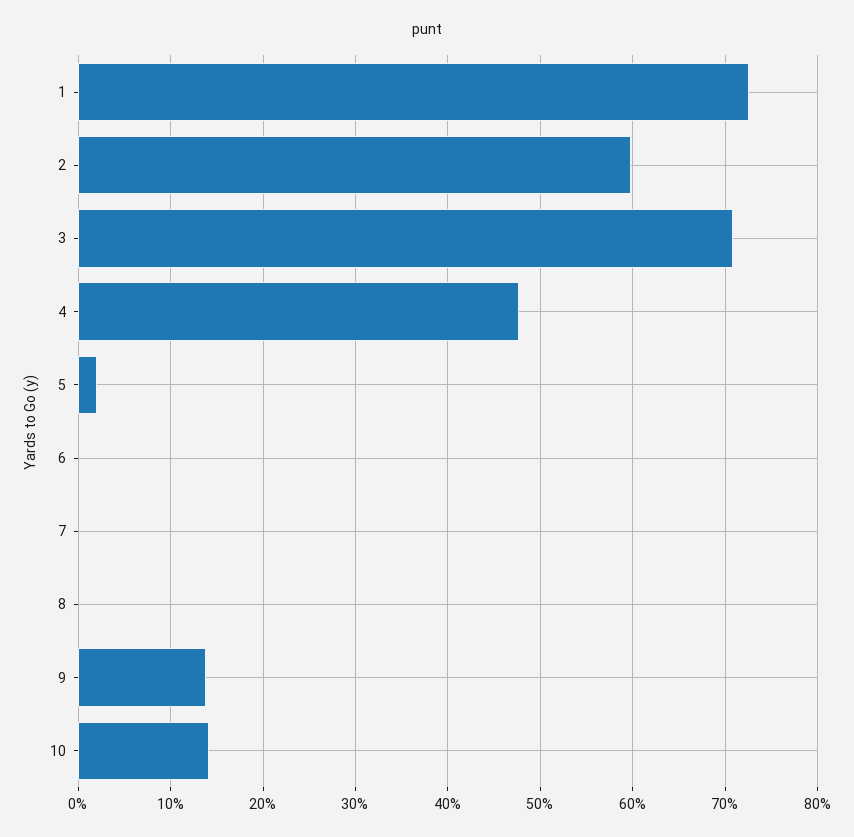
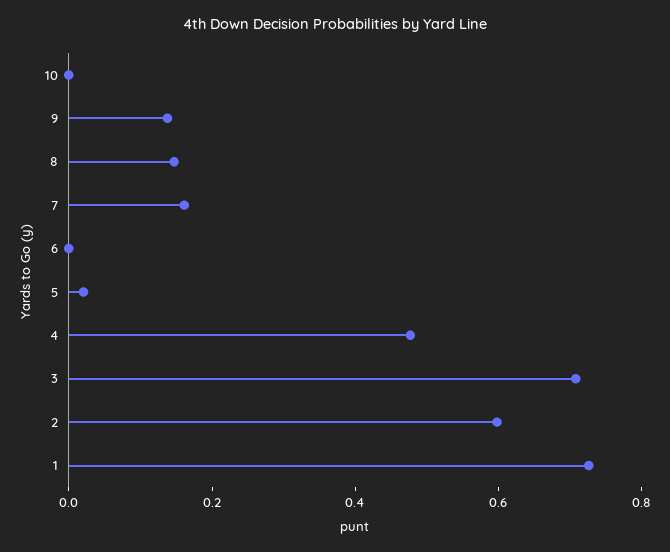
  {
    "1": 0.73,
    "2": 0.6,
    "3": 0.71,
    "4": 0.48,
    "5": 0.02,
    "6": 0,
-   "7": 0,
+   "7": 0.15,
-   "8": 0,
+   "8": 0.15,
    "9": 0.14,
-   "10": 0.14
+   "10": 0
  }

